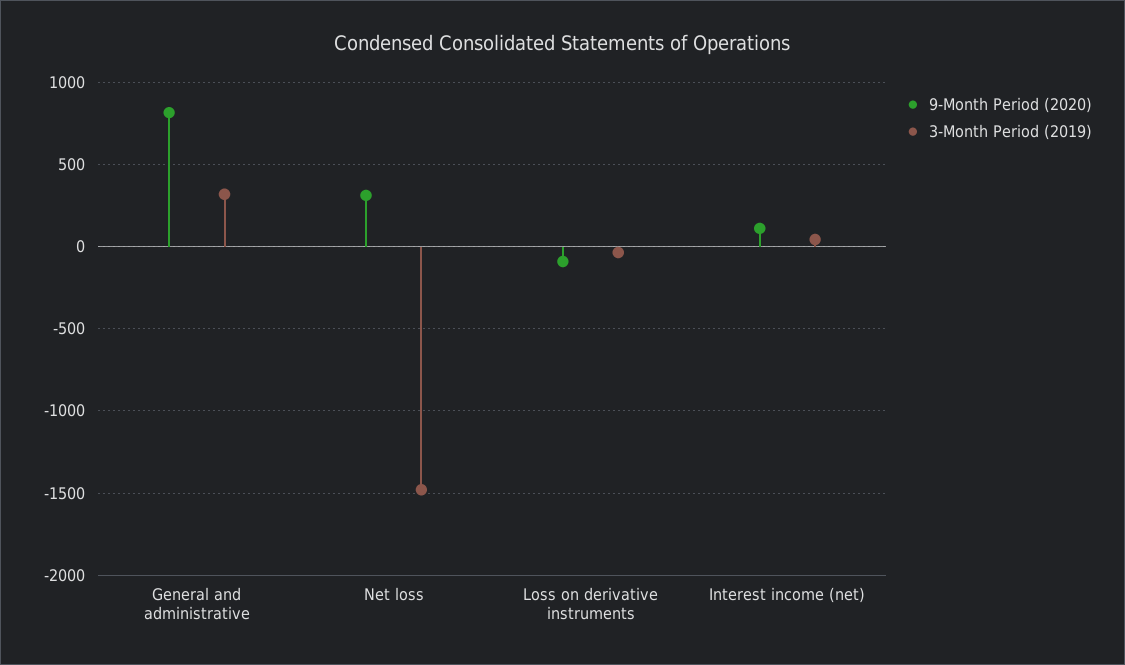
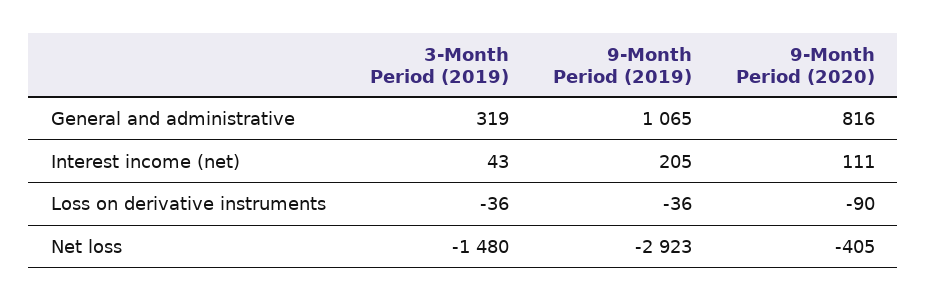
  {
    "9-Month Period (2020)": {
      "General and administrative": 816,
-     "Net loss": 300,
+     "Net loss": -405,
      "Loss on derivative instruments": -90,
      "Interest income (net)": 111
    },
    "3-Month Period (2019)": {
      "General and administrative": 319,
      "Net loss": -1480,
      "Loss on derivative instruments": -36,
      "Interest income (net)": 43
-   }
+   },
+   "9-Month Period (2019)": {
+     "General and administrative": 1065,
+     "Interest income (net)": 205,
+     "Loss on derivative instruments": -36,
+     "Net loss": -2923
+   }
  }

